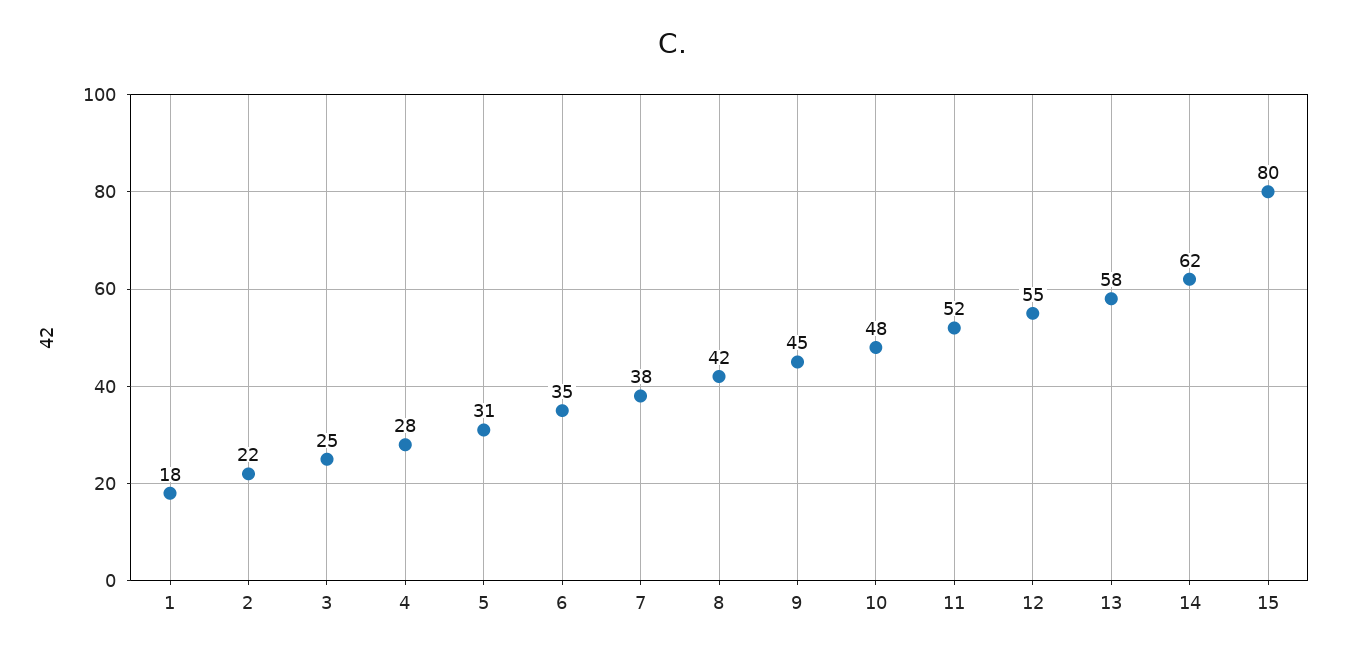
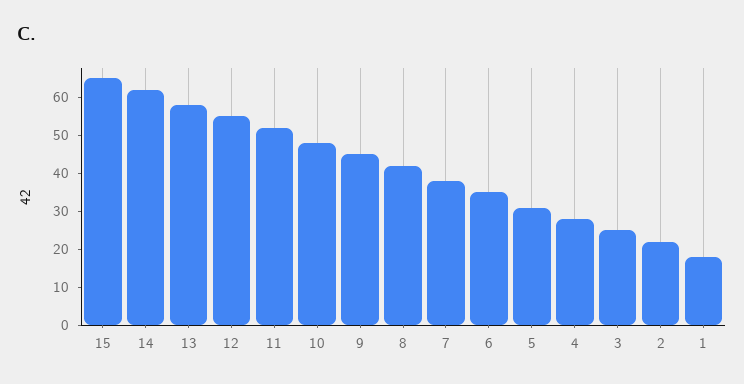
  {
    "1": 18,
    "2": 22,
    "3": 25,
    "4": 28,
    "5": 31,
    "6": 35,
    "7": 38,
    "8": 42,
    "9": 45,
    "10": 48,
    "11": 52,
    "12": 55,
    "13": 58,
    "14": 62,
-   "15": 80
+   "15": 65
  }

